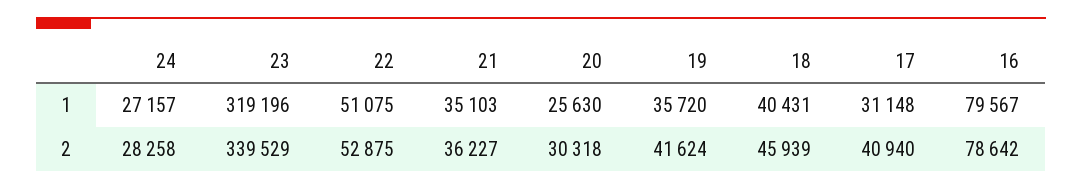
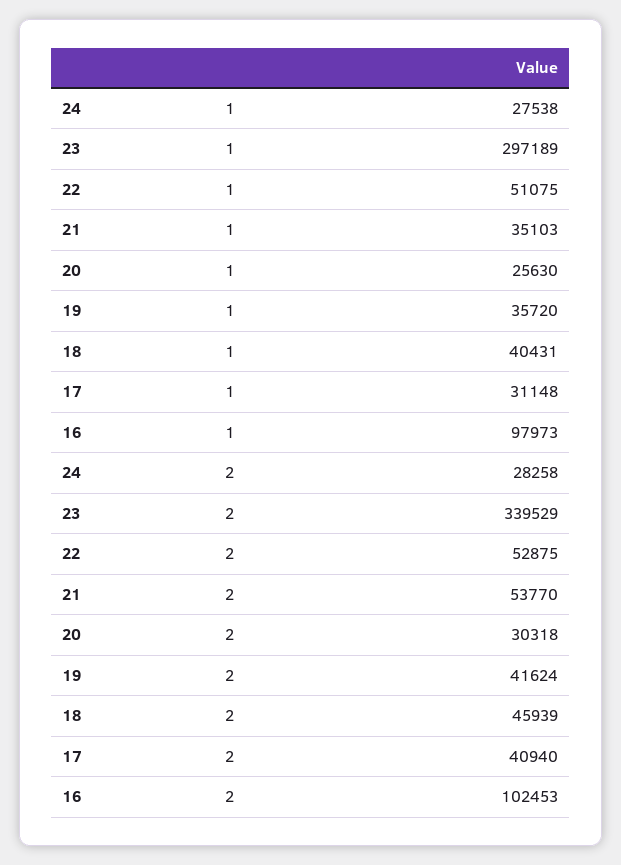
  {
    "24": {
-     "1": 27157,
+     "1": 27538,
      "2": 28258
    },
    "23": {
-     "1": 319196,
+     "1": 297189,
      "2": 339529
    },
    "22": {
      "1": 51075,
      "2": 52875
    },
    "21": {
      "1": 35103,
-     "2": 36227
+     "2": 53770
    },
    "20": {
      "1": 25630,
      "2": 30318
    },
    "19": {
      "1": 35720,
      "2": 41624
    },
    "18": {
      "1": 40431,
      "2": 45939
    },
    "17": {
      "1": 31148,
      "2": 40940
    },
    "16": {
-     "1": 79567,
+     "1": 97973,
-     "2": 78642
+     "2": 102453
    }
  }

